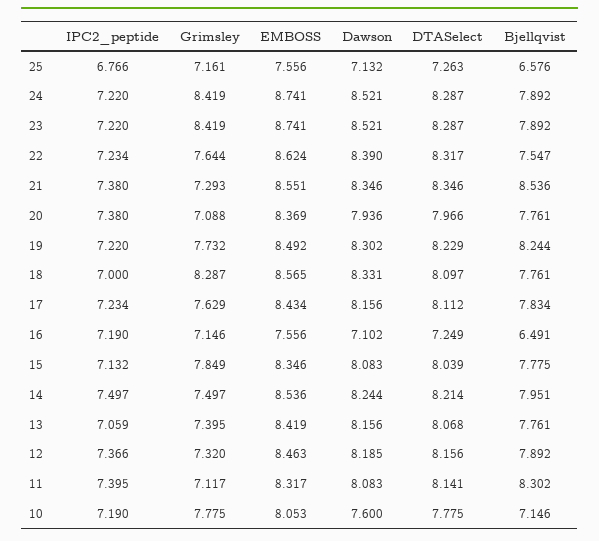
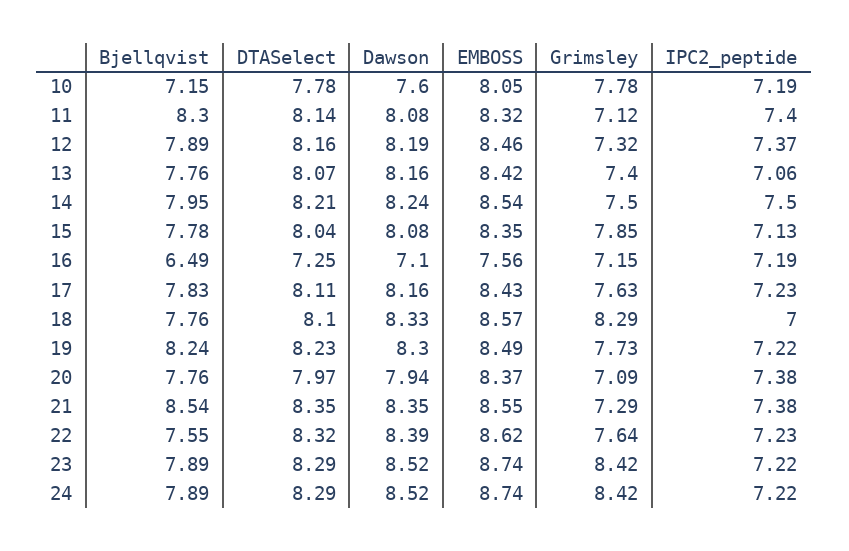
  {
    "IPC2_peptide": {
-     "25": 6.766,
      "24": 7.22,
      "23": 7.22,
      "22": 7.234,
      "21": 7.38,
      "20": 7.38,
      "19": 7.22,
      "18": 7,
      "17": 7.234,
      "16": 7.19,
      "15": 7.132,
      "14": 7.497,
      "13": 7.059,
      "12": 7.366,
      "11": 7.395,
      "10": 7.19
    },
    "Grimsley": {
-     "25": 7.161,
      "24": 8.419,
      "23": 8.419,
      "22": 7.644,
      "21": 7.293,
      "20": 7.088,
      "19": 7.732,
      "18": 8.287,
      "17": 7.629,
      "16": 7.146,
      "15": 7.849,
      "14": 7.497,
      "13": 7.395,
      "12": 7.32,
      "11": 7.117,
      "10": 7.775
    },
    "EMBOSS": {
-     "25": 7.556,
      "24": 8.741,
      "23": 8.741,
      "22": 8.624,
      "21": 8.551,
      "20": 8.369,
      "19": 8.492,
      "18": 8.565,
      "17": 8.434,
      "16": 7.556,
      "15": 8.346,
      "14": 8.536,
      "13": 8.419,
      "12": 8.463,
      "11": 8.317,
      "10": 8.053
    },
    "Dawson": {
-     "25": 7.132,
      "24": 8.521,
      "23": 8.521,
      "22": 8.39,
      "21": 8.346,
      "20": 7.936,
      "19": 8.302,
      "18": 8.331,
      "17": 8.156,
      "16": 7.102,
      "15": 8.083,
      "14": 8.244,
      "13": 8.156,
      "12": 8.185,
      "11": 8.083,
      "10": 7.6
    },
    "DTASelect": {
-     "25": 7.263,
      "24": 8.287,
      "23": 8.287,
      "22": 8.317,
      "21": 8.346,
      "20": 7.966,
      "19": 8.229,
      "18": 8.097,
      "17": 8.112,
      "16": 7.249,
      "15": 8.039,
      "14": 8.214,
      "13": 8.068,
      "12": 8.156,
      "11": 8.141,
      "10": 7.775
    },
    "Bjellqvist": {
-     "25": 6.576,
      "24": 7.892,
      "23": 7.892,
      "22": 7.547,
      "21": 8.536,
      "20": 7.761,
      "19": 8.244,
      "18": 7.761,
      "17": 7.834,
      "16": 6.491,
      "15": 7.775,
      "14": 7.951,
      "13": 7.761,
      "12": 7.892,
      "11": 8.302,
      "10": 7.146
    }
  }

